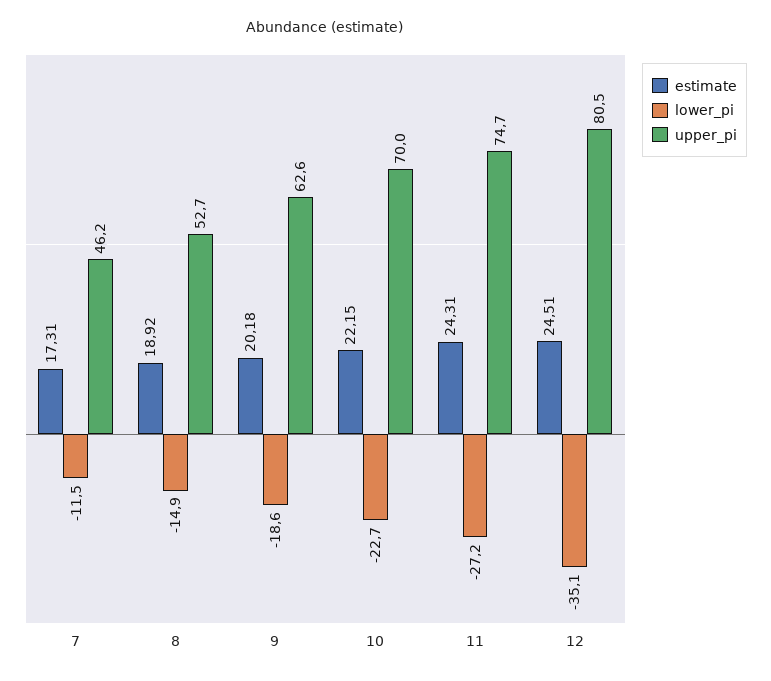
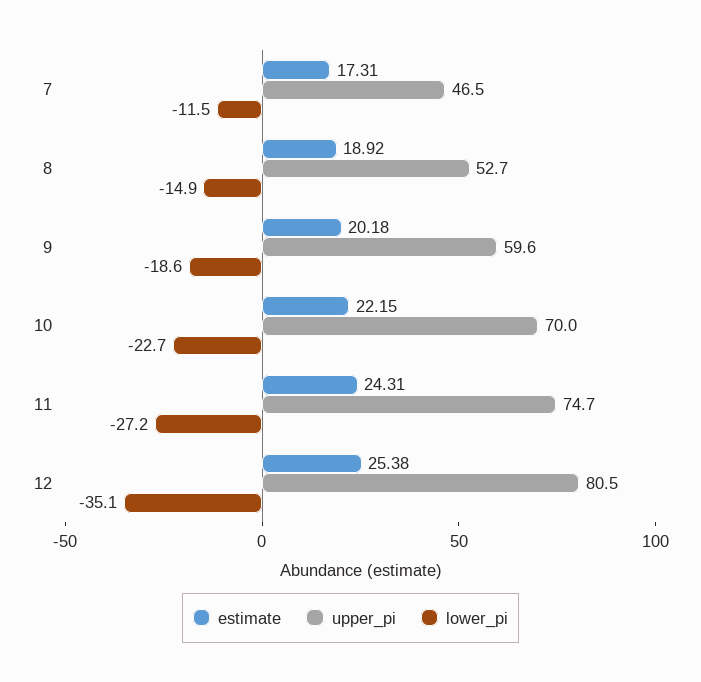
  {
    "estimate": {
      "7": 17.31,
      "8": 18.92,
      "9": 20.18,
      "10": 22.15,
      "11": 24.31,
-     "12": 24.51
+     "12": 25.38
    },
    "lower_pi": {
      "7": -11.5,
      "8": -14.9,
      "9": -18.6,
      "10": -22.7,
      "11": -27.2,
      "12": -35.1
    },
    "upper_pi": {
-     "7": 46.2,
+     "7": 46.5,
      "8": 52.7,
-     "9": 62.6,
+     "9": 59.6,
      "10": 70,
      "11": 74.7,
      "12": 80.5
    }
  }

